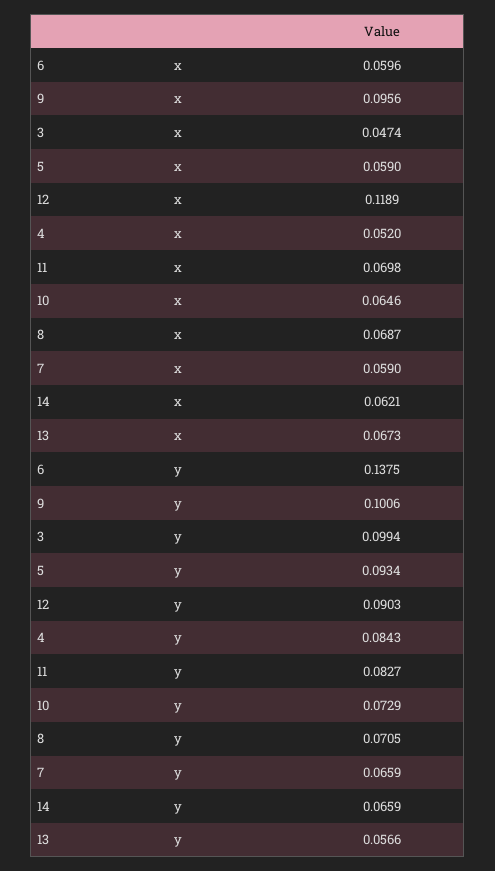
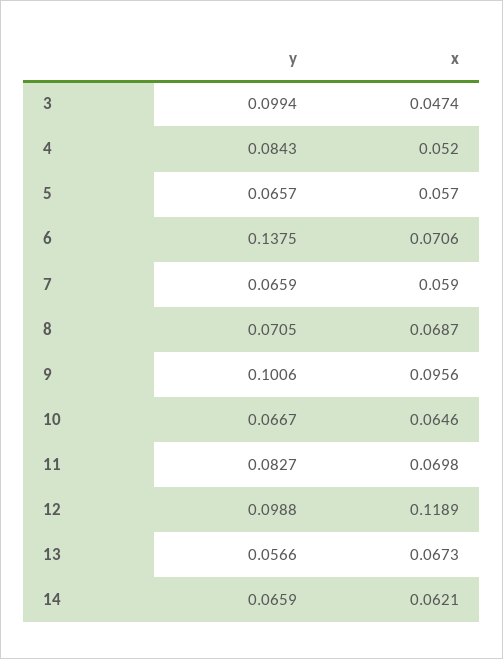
  {
    "6": {
-     "x": 0.0596,
+     "x": 0.0706,
      "y": 0.1375
    },
    "9": {
      "x": 0.0956,
      "y": 0.1006
    },
    "3": {
      "x": 0.0474,
      "y": 0.0994
    },
    "5": {
-     "x": 0.059,
+     "x": 0.057,
-     "y": 0.0934
+     "y": 0.0657
    },
    "12": {
      "x": 0.1189,
-     "y": 0.0903
+     "y": 0.0988
    },
    "4": {
      "x": 0.052,
      "y": 0.0843
    },
    "11": {
      "x": 0.0698,
      "y": 0.0827
    },
    "10": {
      "x": 0.0646,
-     "y": 0.0729
+     "y": 0.0667
    },
    "8": {
      "x": 0.0687,
      "y": 0.0705
    },
    "7": {
      "x": 0.059,
      "y": 0.0659
    },
    "14": {
      "x": 0.0621,
      "y": 0.0659
    },
    "13": {
      "x": 0.0673,
      "y": 0.0566
    }
  }

